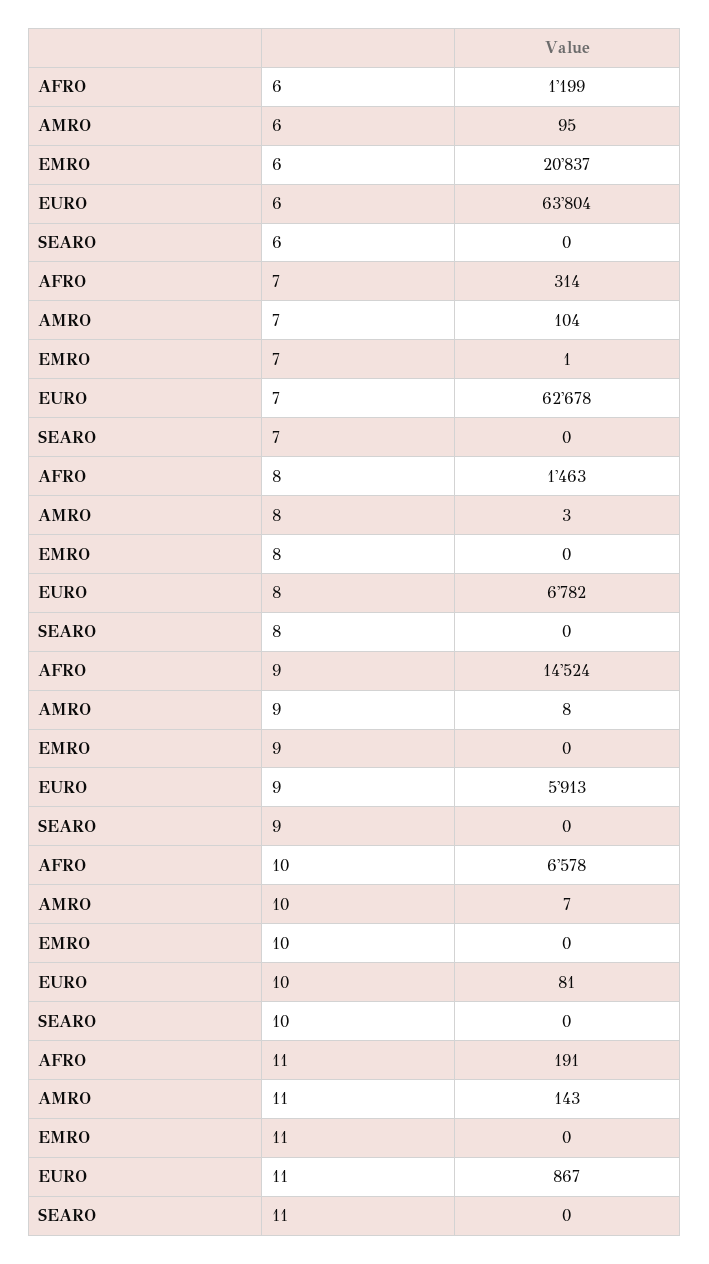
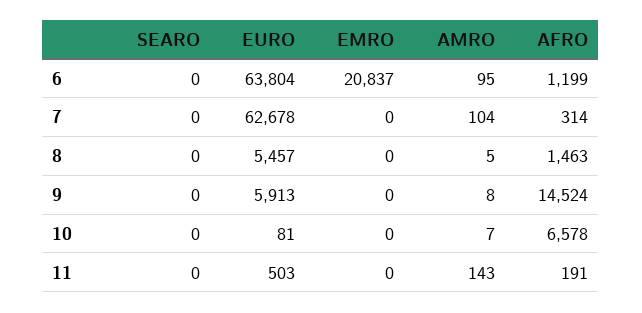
  {
    "AFRO": {
      "6": 1199,
      "7": 314,
      "8": 1463,
      "9": 14524,
      "10": 6578,
      "11": 191
    },
    "AMRO": {
      "6": 95,
      "7": 104,
-     "8": 3,
+     "8": 5,
      "9": 8,
      "10": 7,
      "11": 143
    },
    "EMRO": {
      "6": 20837,
-     "7": 1,
+     "7": 0,
      "8": 0,
      "9": 0,
      "10": 0,
      "11": 0
    },
    "EURO": {
      "6": 63804,
      "7": 62678,
-     "8": 6782,
+     "8": 5457,
      "9": 5913,
      "10": 81,
-     "11": 867
+     "11": 503
    },
    "SEARO": {
      "6": 0,
      "7": 0,
      "8": 0,
      "9": 0,
      "10": 0,
      "11": 0
    }
  }

